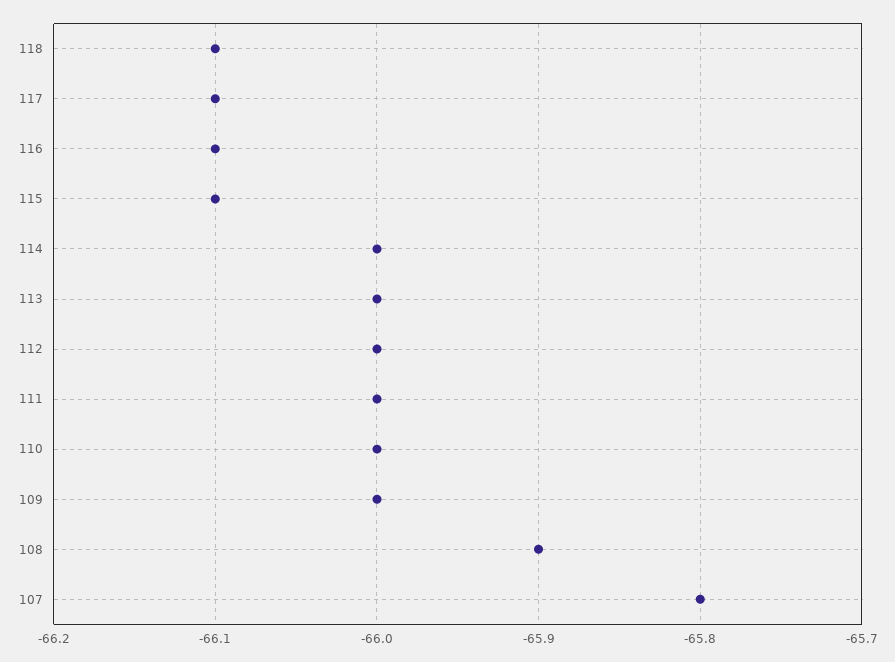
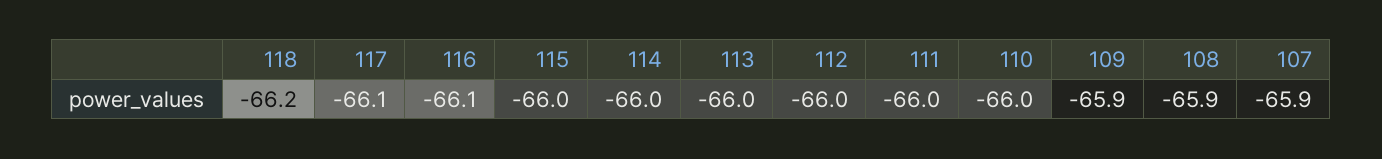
  {
-   "118": -66.1,
+   "118": -66.2,
    "117": -66.1,
    "116": -66.1,
-   "115": -66.1,
+   "115": -66,
    "114": -66,
    "113": -66,
    "112": -66,
    "111": -66,
    "110": -66,
-   "109": -66,
+   "109": -65.9,
    "108": -65.9,
-   "107": -65.8
+   "107": -65.9
  }

